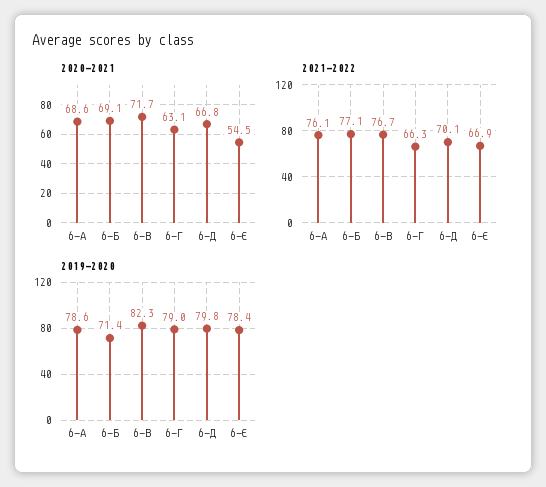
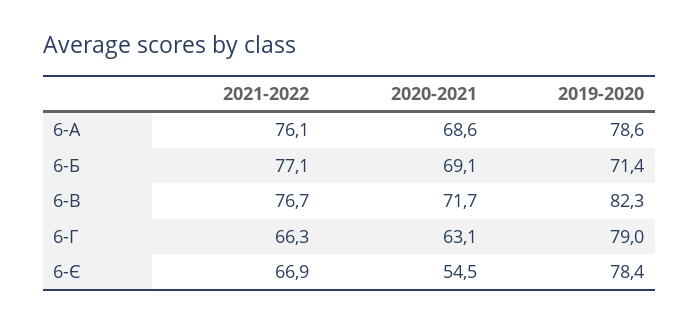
  {
    "2020-2021": {
      "6-А": 68.6,
      "6-Б": 69.1,
      "6-В": 71.7,
      "6-Г": 63.1,
-     "6-Д": 66.8,
      "6-Є": 54.5
    },
    "2021-2022": {
      "6-А": 76.1,
      "6-Б": 77.1,
      "6-В": 76.7,
      "6-Г": 66.3,
-     "6-Д": 70.1,
      "6-Є": 66.9
    },
    "2019-2020": {
      "6-А": 78.6,
      "6-Б": 71.4,
      "6-В": 82.3,
      "6-Г": 79,
-     "6-Д": 79.8,
      "6-Є": 78.4
    }
  }

